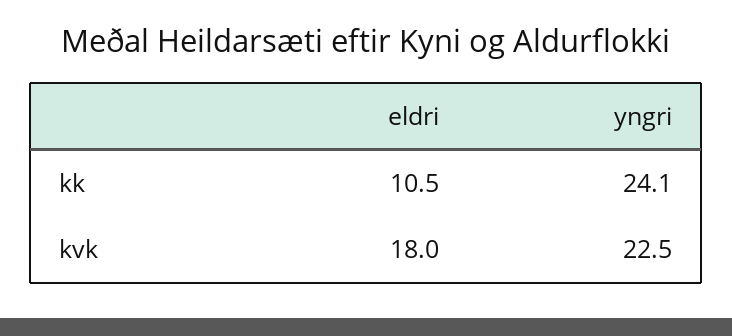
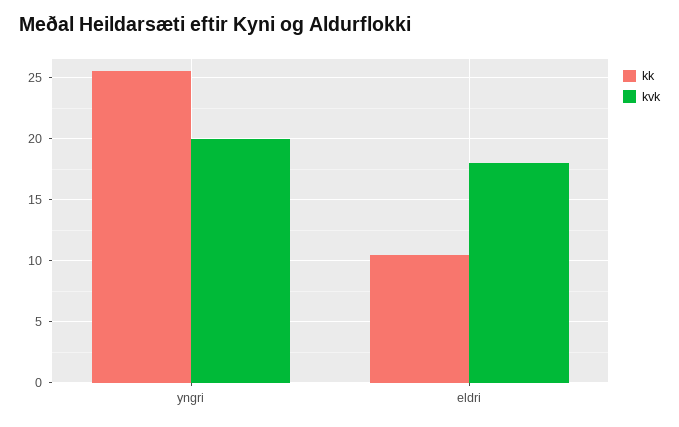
  {
    "kk": {
      "eldri": 10.5,
-     "yngri": 24.1
+     "yngri": 25.5
    },
    "kvk": {
      "eldri": 18,
-     "yngri": 22.5
+     "yngri": 20
    }
  }

